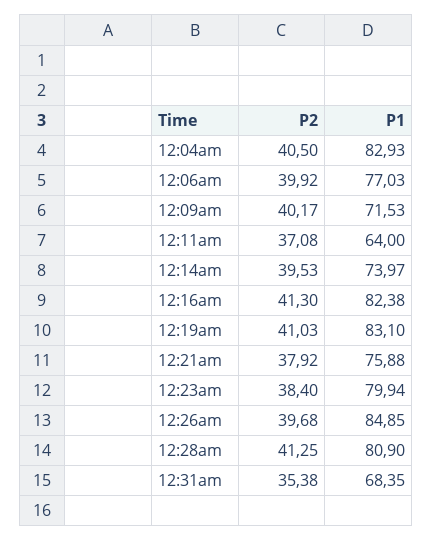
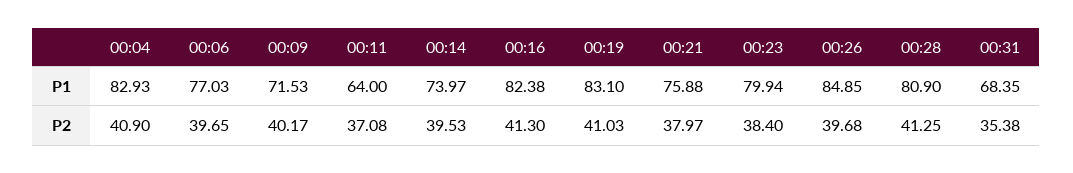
  {
    "P2": {
-     "12:04am": 40.5,
+     "12:04am": 40.9,
-     "12:06am": 39.92,
+     "12:06am": 39.65,
      "12:09am": 40.17,
      "12:11am": 37.08,
      "12:14am": 39.53,
      "12:16am": 41.3,
      "12:19am": 41.03,
-     "12:21am": 37.92,
+     "12:21am": 37.97,
      "12:23am": 38.4,
      "12:26am": 39.68,
      "12:28am": 41.25,
      "12:31am": 35.38
    },
    "P1": {
      "12:04am": 82.93,
      "12:06am": 77.03,
      "12:09am": 71.53,
      "12:11am": 64,
      "12:14am": 73.97,
      "12:16am": 82.38,
      "12:19am": 83.1,
      "12:21am": 75.88,
      "12:23am": 79.94,
      "12:26am": 84.85,
      "12:28am": 80.9,
      "12:31am": 68.35
    }
  }

